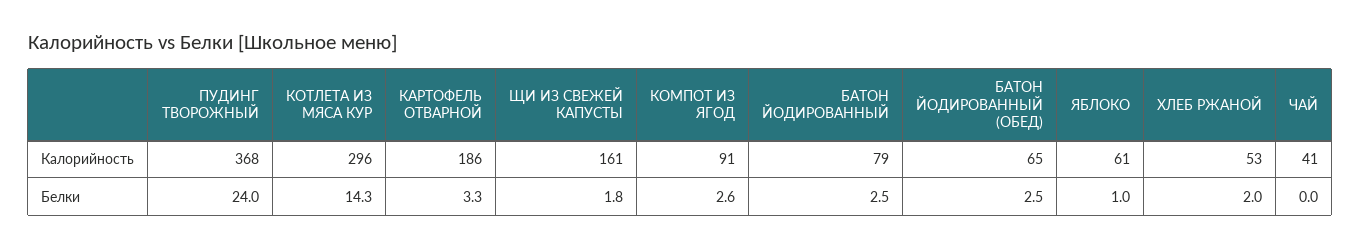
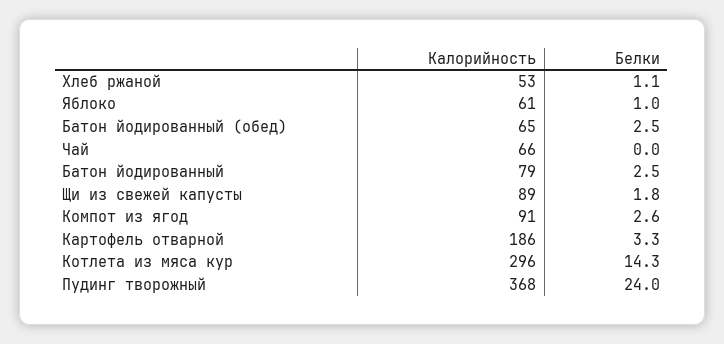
  {
    "ПУДИНГ ТВОРОЖНЫЙ": {
      "Калорийность": 368,
      "Белки": 24
    },
    "КОТЛЕТА ИЗ МЯСА КУР": {
      "Калорийность": 296,
      "Белки": 14.3
    },
    "КАРТОФЕЛЬ ОТВАРНОЙ": {
      "Калорийность": 186,
      "Белки": 3.3
    },
    "ЩИ ИЗ СВЕЖЕЙ КАПУСТЫ": {
-     "Калорийность": 161,
+     "Калорийность": 89,
      "Белки": 1.8
    },
    "КОМПОТ ИЗ ЯГОД": {
      "Калорийность": 91,
      "Белки": 2.6
    },
    "БАТОН ЙОДИРОВАННЫЙ": {
      "Калорийность": 79,
      "Белки": 2.5
    },
    "БАТОН ЙОДИРОВАННЫЙ (ОБЕД)": {
      "Калорийность": 65,
      "Белки": 2.5
    },
    "ЯБЛОКО": {
      "Калорийность": 61,
      "Белки": 1
    },
    "ХЛЕБ РЖАНОЙ": {
      "Калорийность": 53,
-     "Белки": 2
+     "Белки": 1.1
    },
    "ЧАЙ": {
-     "Калорийность": 41,
+     "Калорийность": 66,
      "Белки": 0
    }
  }

